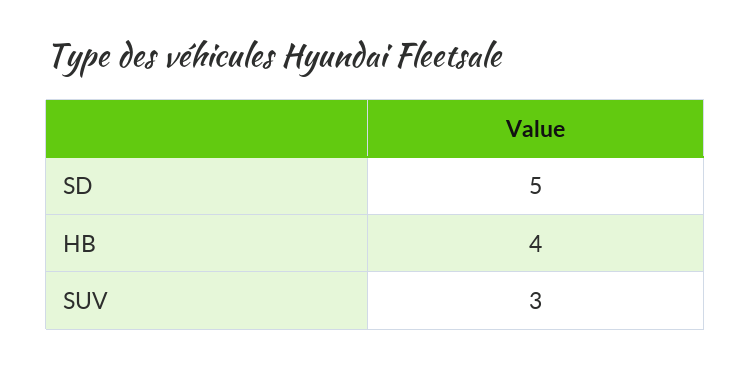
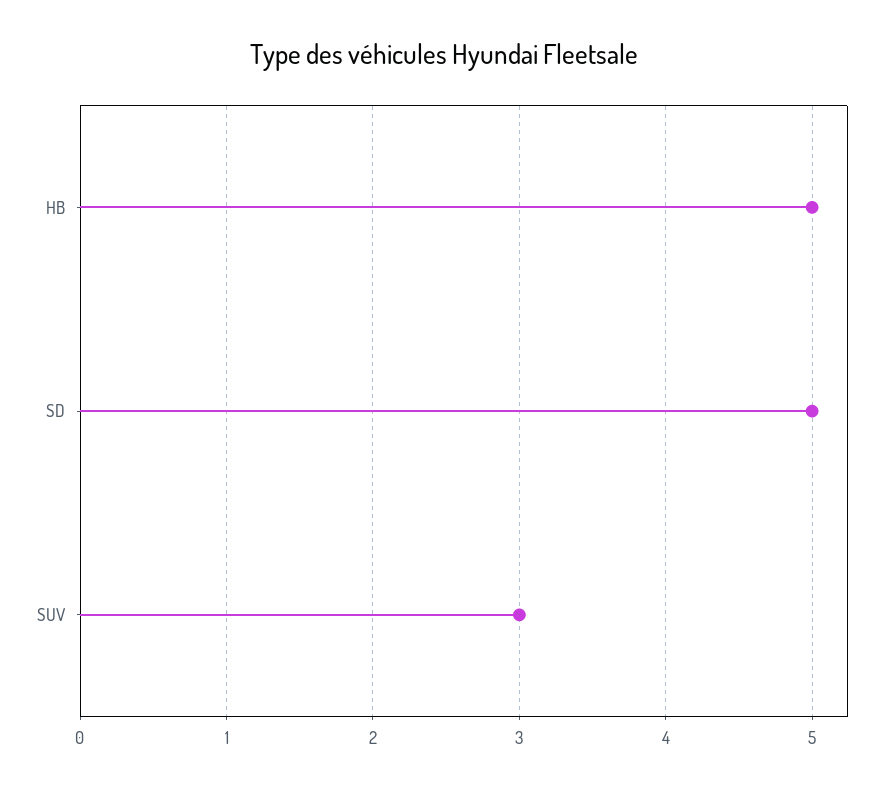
  {
    "SD": 5,
-   "HB": 4,
+   "HB": 5,
    "SUV": 3
  }

